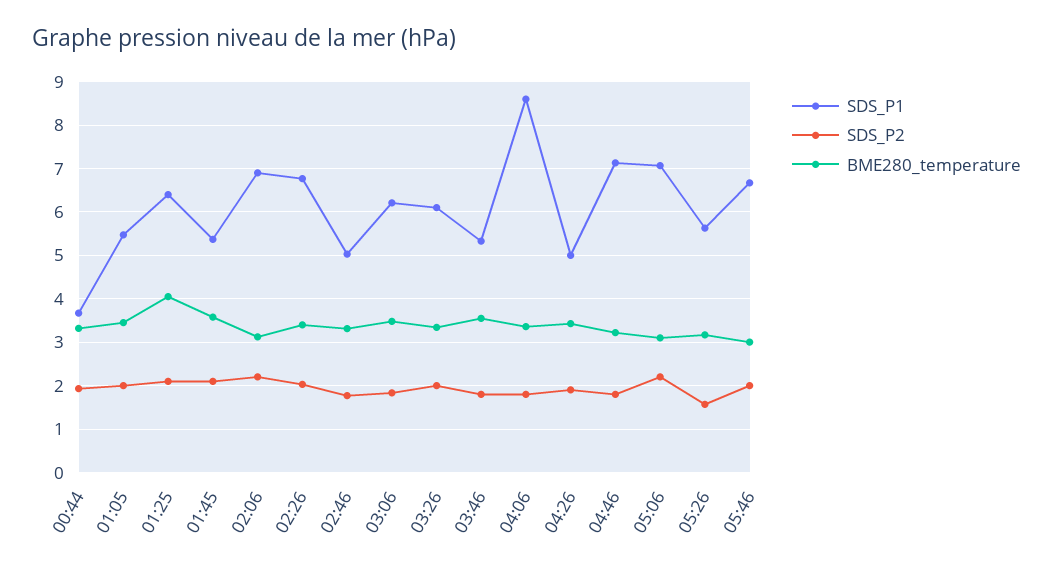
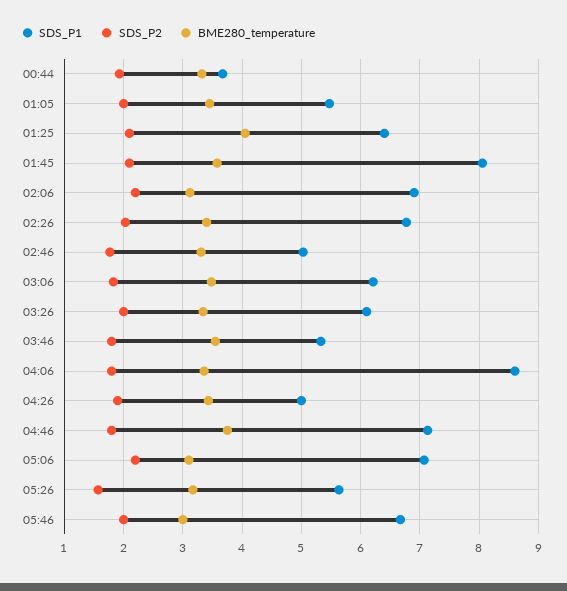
  {
    "SDS_P1": {
      "00:44": 3.6,
      "01:05": 5.4,
      "01:25": 6.4,
-     "01:45": 5.4,
+     "01:45": 8,
      "02:06": 7,
      "02:26": 6.8,
      "02:46": 5,
      "03:06": 6.2,
      "03:26": 6.2,
      "03:46": 5.4,
      "04:06": 8.6,
      "04:26": 5,
      "04:46": 7.2,
      "05:06": 7,
      "05:26": 5.6,
      "05:46": 6.6
    },
    "SDS_P2": {
      "00:44": 2,
      "01:05": 2,
      "01:25": 2.2,
      "01:45": 2.2,
      "02:06": 2.2,
      "02:26": 2,
      "02:46": 1.8,
      "03:06": 1.8,
      "03:26": 2,
      "03:46": 1.8,
      "04:06": 1.8,
      "04:26": 2,
      "04:46": 1.8,
      "05:06": 2.2,
      "05:26": 1.6,
      "05:46": 2
    },
    "BME280_temperature": {
      "00:44": 3.4,
      "01:05": 3.4,
      "01:25": 4,
      "01:45": 3.6,
      "02:06": 3.2,
      "02:26": 3.4,
      "02:46": 3.4,
      "03:06": 3.4,
      "03:26": 3.4,
      "03:46": 3.6,
      "04:06": 3.4,
      "04:26": 3.4,
-     "04:46": 3.2,
+     "04:46": 3.8,
      "05:06": 3.2,
      "05:26": 3.2,
      "05:46": 3
    }
  }

